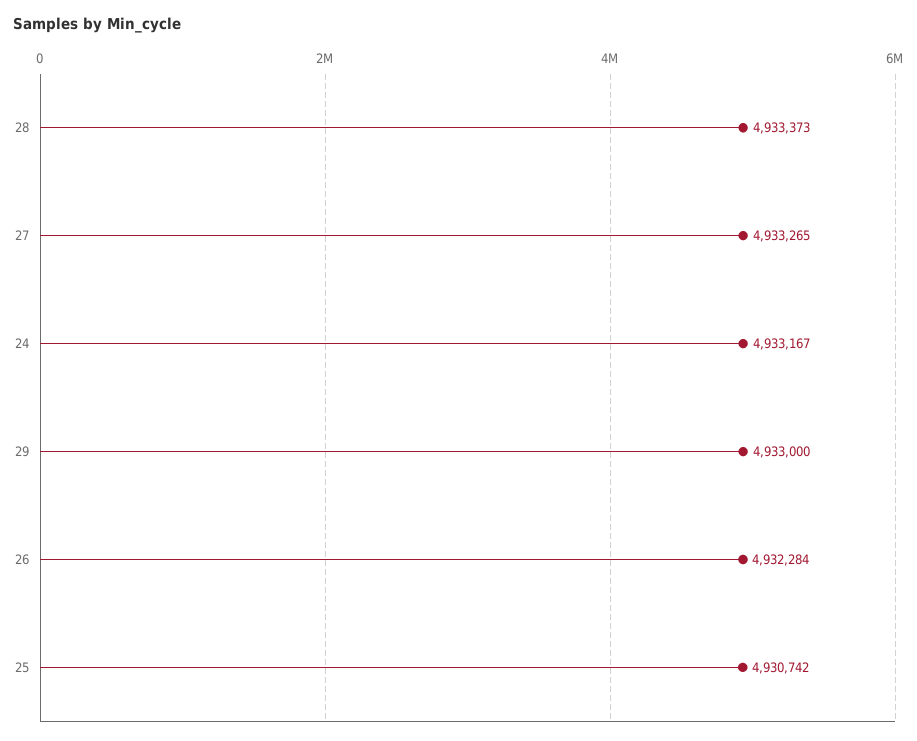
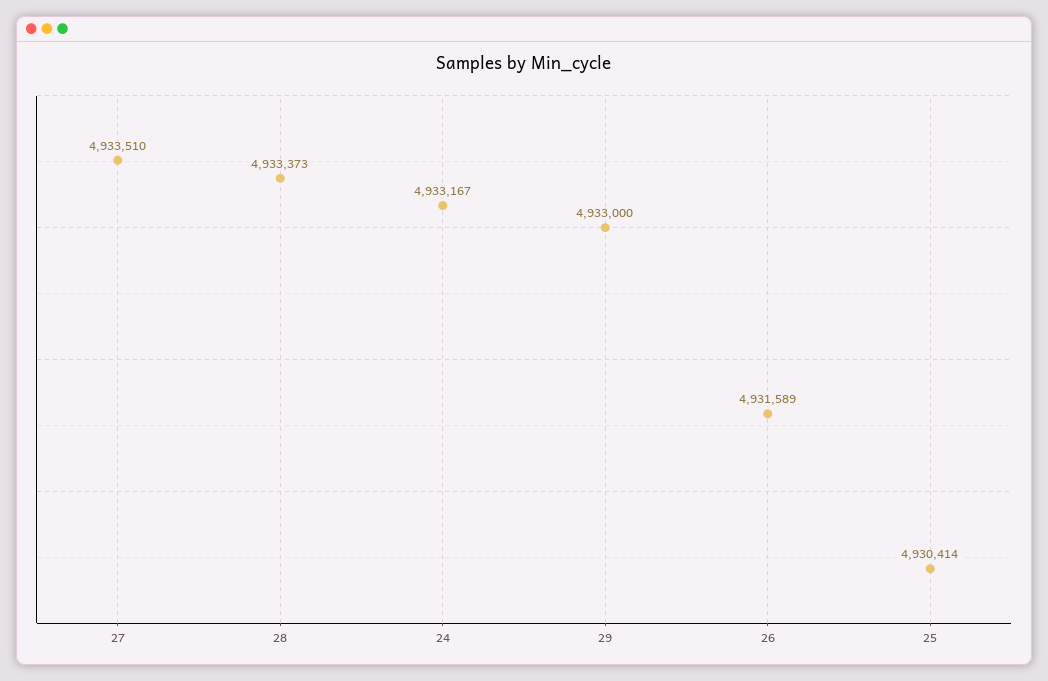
  {
    "28": 4933373,
-   "27": 4933265,
+   "27": 4933510,
    "24": 4933167,
    "29": 4933000,
-   "26": 4932284,
+   "26": 4931589,
-   "25": 4930742
+   "25": 4930414
  }

